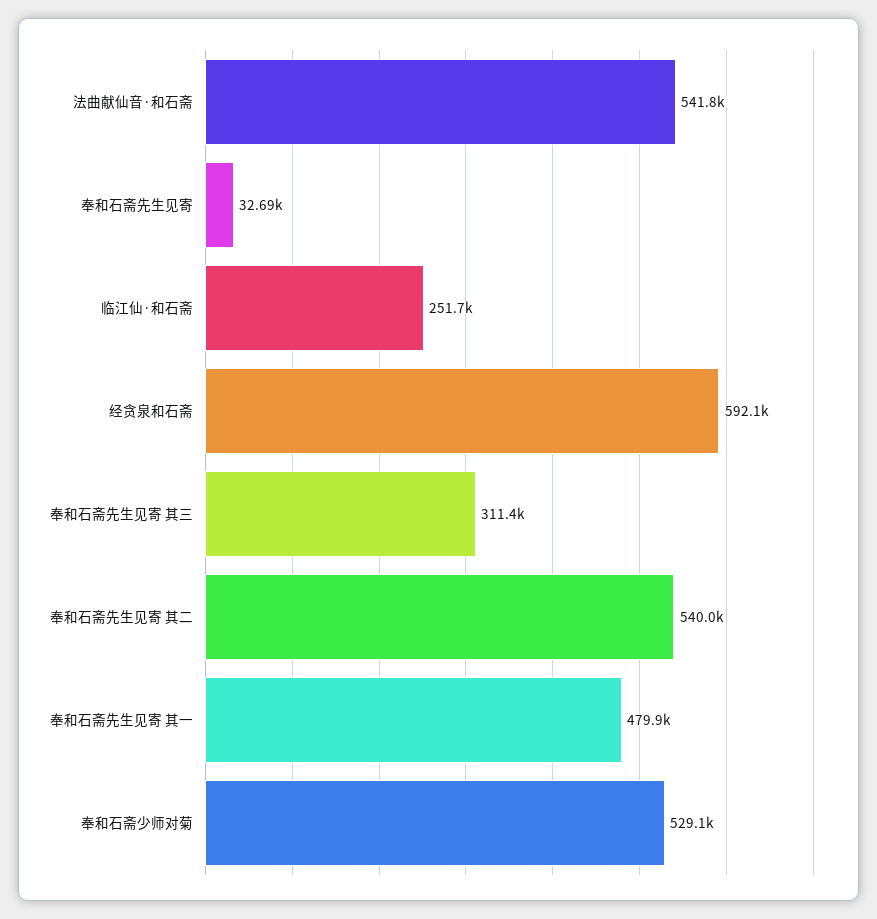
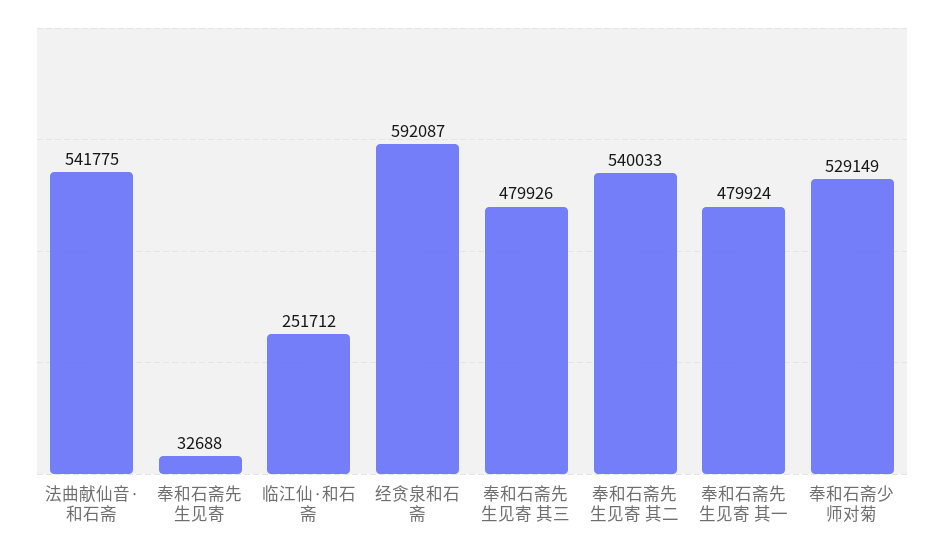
  {
    "法曲献仙音·和石斋": 541775,
    "奉和石斋先生见寄": 32688,
    "临江仙·和石斋": 251712,
    "经贪泉和石斋": 592087,
-   "奉和石斋先生见寄 其三": 311400,
+   "奉和石斋先生见寄 其三": 479926,
    "奉和石斋先生见寄 其二": 540033,
    "奉和石斋先生见寄 其一": 479924,
    "奉和石斋少师对菊": 529149
  }

